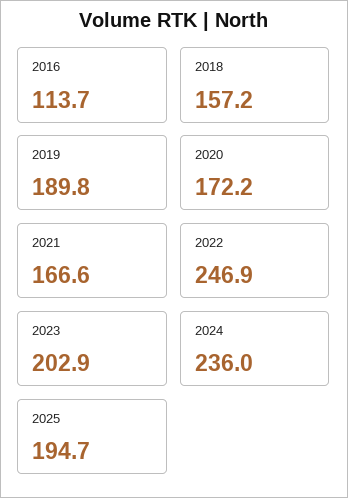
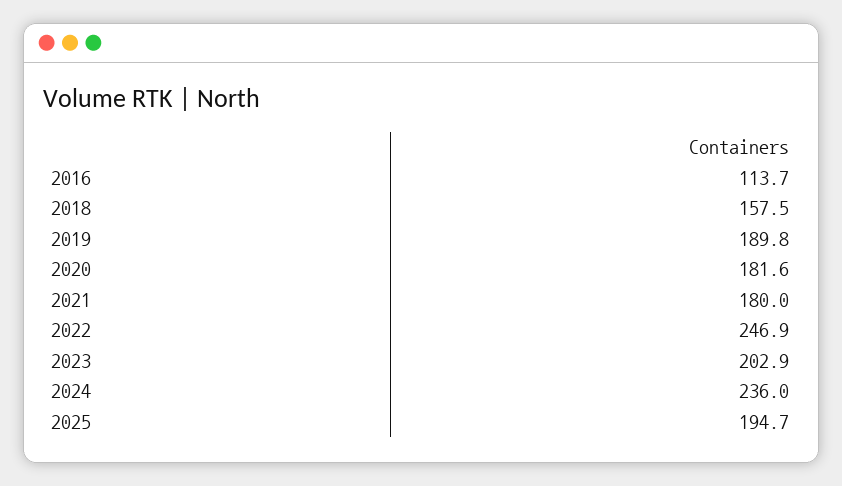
  {
    "2016": 113.7,
-   "2018": 157.2,
+   "2018": 157.5,
    "2019": 189.8,
-   "2020": 172.2,
+   "2020": 181.6,
-   "2021": 166.6,
+   "2021": 180,
    "2022": 246.9,
    "2023": 202.9,
    "2024": 236,
    "2025": 194.7
  }

